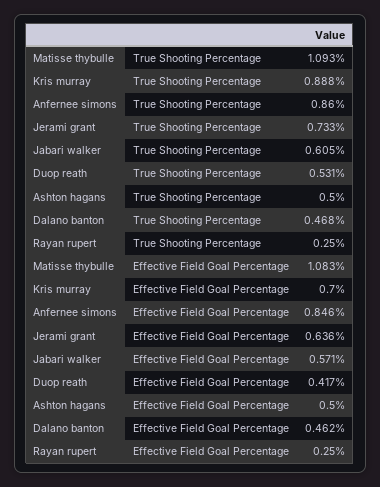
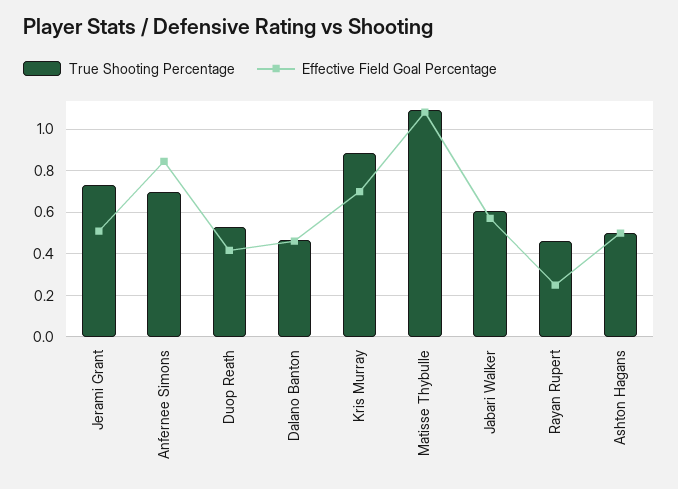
  {
    "True Shooting Percentage": {
      "Matisse thybulle": 1.093,
      "Kris murray": 0.888,
-     "Anfernee simons": 0.86,
+     "Anfernee simons": 0.7,
      "Jerami grant": 0.733,
      "Jabari walker": 0.605,
      "Duop reath": 0.531,
      "Ashton hagans": 0.5,
      "Dalano banton": 0.468,
-     "Rayan rupert": 0.25
+     "Rayan rupert": 0.45
    },
    "Effective Field Goal Percentage": {
      "Matisse thybulle": 1.083,
      "Kris murray": 0.7,
      "Anfernee simons": 0.846,
-     "Jerami grant": 0.636,
+     "Jerami grant": 0.5,
      "Jabari walker": 0.571,
      "Duop reath": 0.417,
      "Ashton hagans": 0.5,
      "Dalano banton": 0.462,
      "Rayan rupert": 0.25
    }
  }

